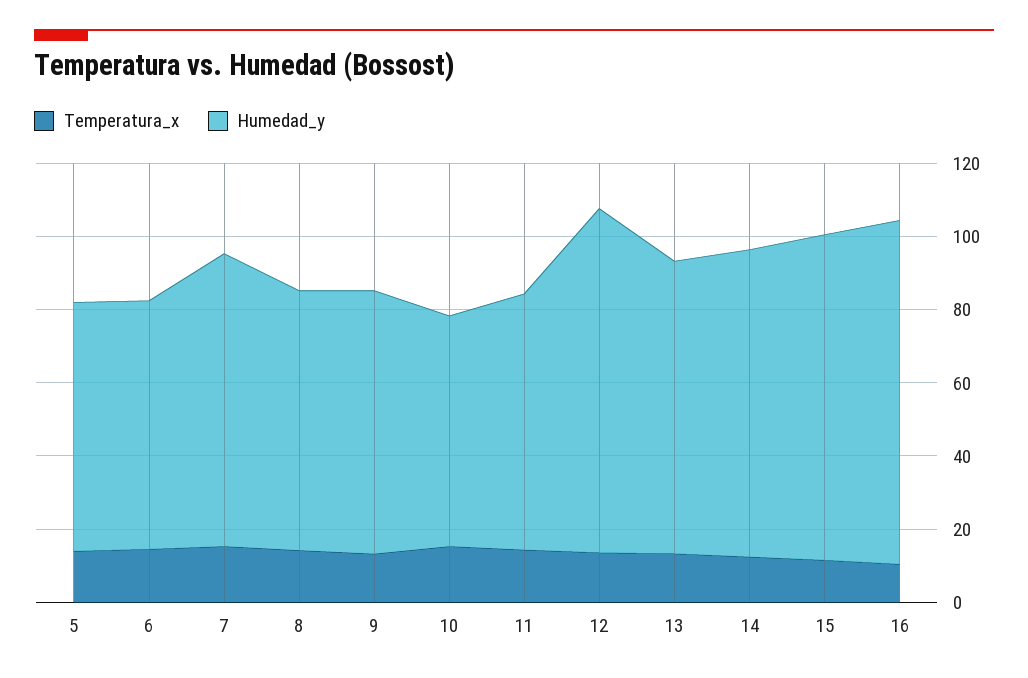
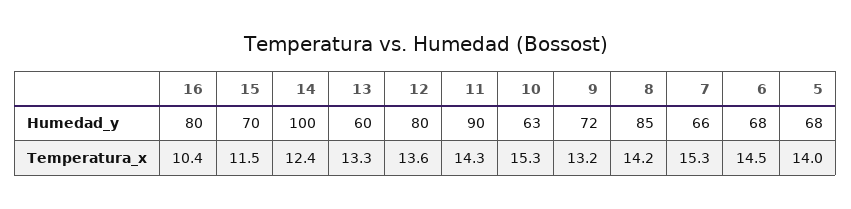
  {
    "Temperatura_x": {
      "5": 14,
      "6": 14.5,
      "7": 15.3,
      "8": 14.2,
      "9": 13.2,
      "10": 15.3,
      "11": 14.3,
      "12": 13.6,
      "13": 13.3,
      "14": 12.4,
      "15": 11.5,
      "16": 10.4
    },
    "Humedad_y": {
      "5": 68,
      "6": 68,
-     "7": 80,
+     "7": 66,
-     "8": 70,
+     "8": 85,
      "9": 72,
      "10": 63,
-     "11": 70,
+     "11": 90,
-     "12": 95,
+     "12": 80,
-     "13": 80,
+     "13": 60,
-     "14": 85,
+     "14": 100,
-     "15": 90,
+     "15": 70,
-     "16": 95
+     "16": 80
    }
  }

